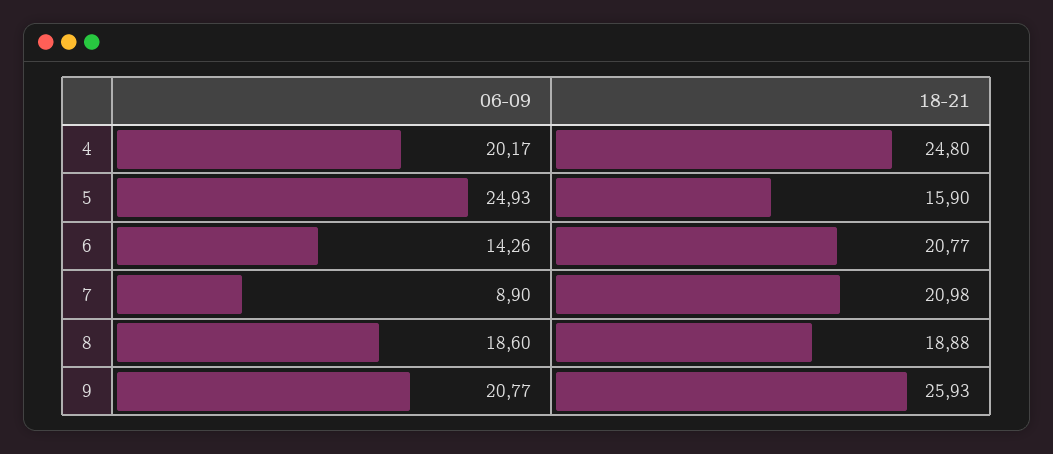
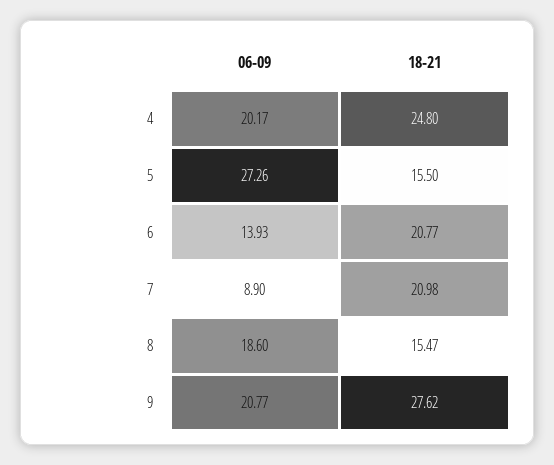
  {
    "06-09": {
      "4": 20.17,
-     "5": 24.93,
+     "5": 27.26,
-     "6": 14.26,
+     "6": 13.93,
      "7": 8.9,
      "8": 18.6,
      "9": 20.77
    },
    "18-21": {
      "4": 24.8,
-     "5": 15.9,
+     "5": 15.5,
      "6": 20.77,
      "7": 20.98,
-     "8": 18.88,
+     "8": 15.47,
-     "9": 25.93
+     "9": 27.62
    }
  }

